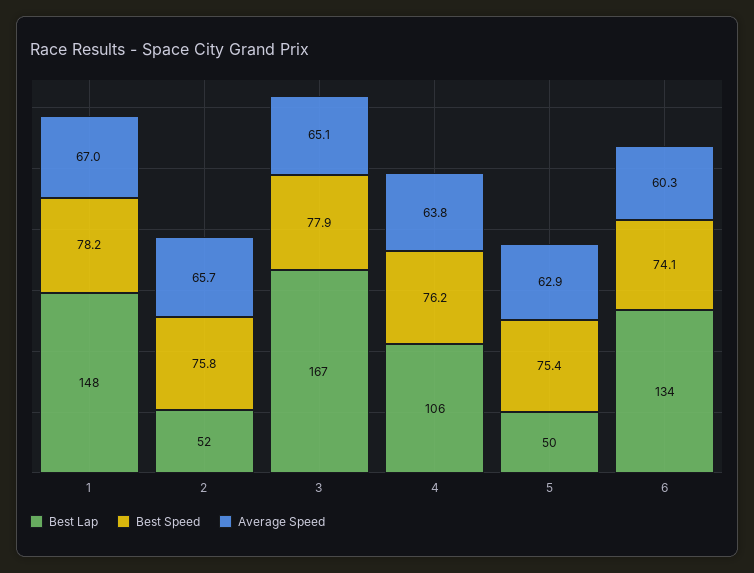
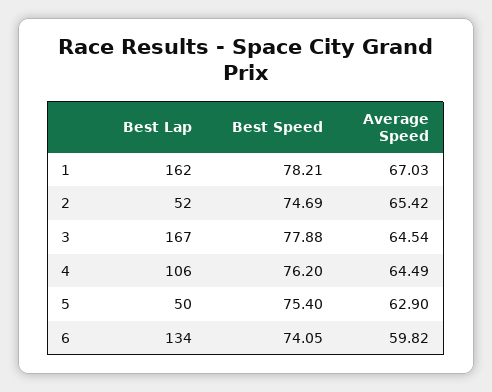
  {
    "Best Lap": {
-     "1": 148,
+     "1": 162,
      "2": 52,
      "3": 167,
      "4": 106,
      "5": 50,
      "6": 134
    },
    "Best Speed": {
      "1": 78.21,
-     "2": 75.8,
+     "2": 74.69,
      "3": 77.88,
      "4": 76.2,
      "5": 75.4,
      "6": 74.05
    },
    "Average Speed": {
      "1": 67.03,
-     "2": 65.7,
+     "2": 65.42,
-     "3": 65.1,
+     "3": 64.54,
-     "4": 63.8,
+     "4": 64.49,
      "5": 62.9,
-     "6": 60.3
+     "6": 59.82
    }
  }

